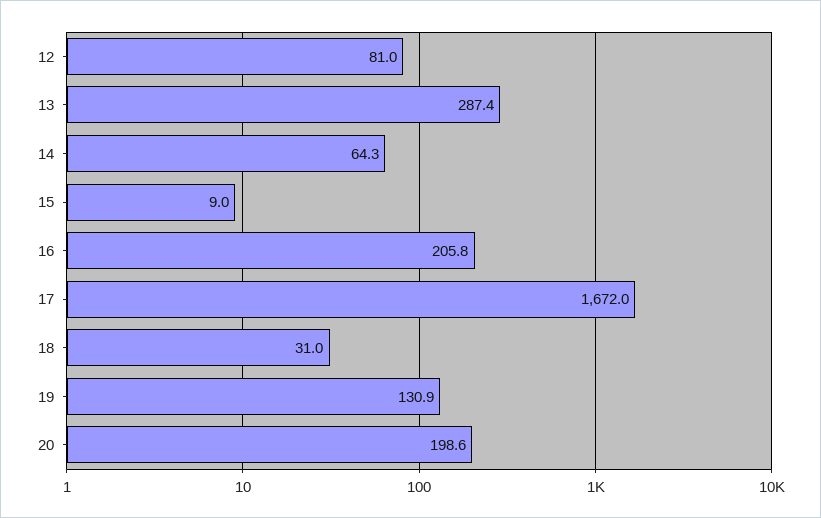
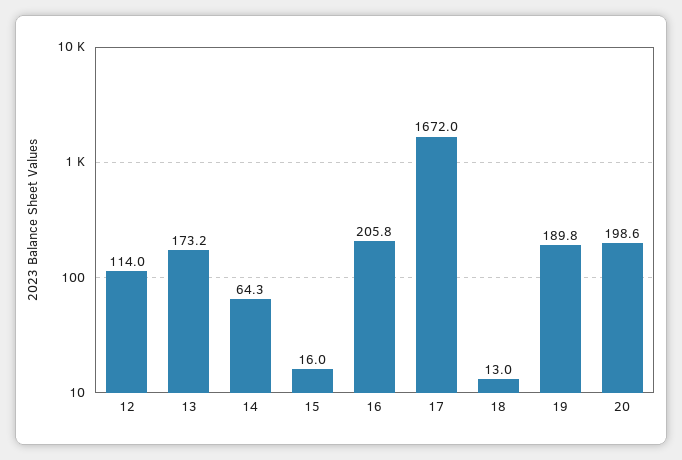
  {
-   "12": 81,
+   "12": 114,
-   "13": 287.4,
+   "13": 173.2,
    "14": 64.3,
-   "15": 9,
+   "15": 16,
    "16": 205.8,
    "17": 1672,
-   "18": 31,
+   "18": 13,
-   "19": 130.9,
+   "19": 189.8,
    "20": 198.6
  }

